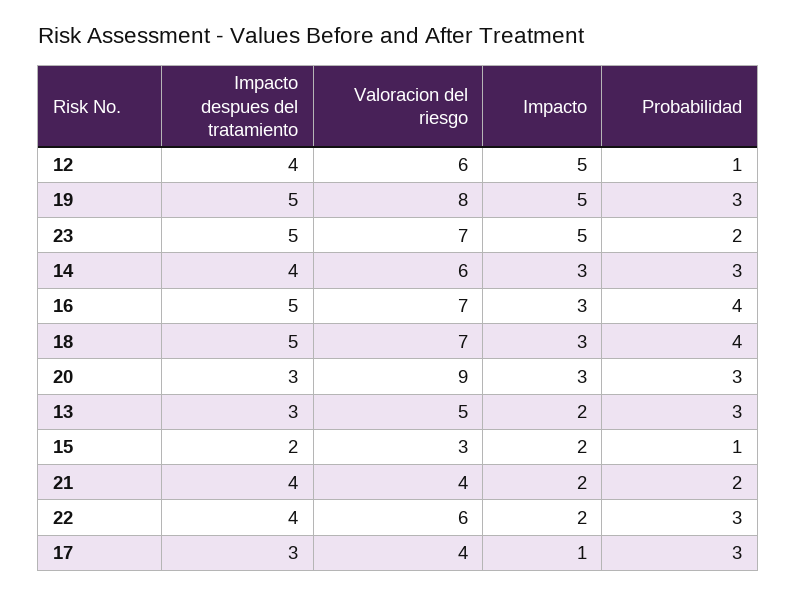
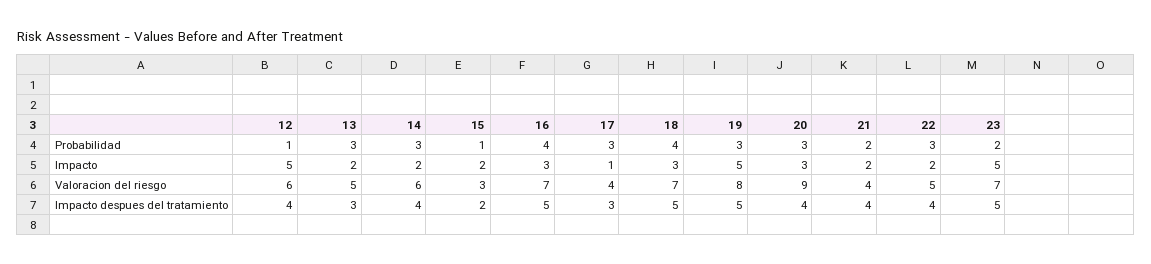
  {
    "Impacto despues del tratamiento": {
      "12": 4,
      "19": 5,
      "23": 5,
      "14": 4,
      "16": 5,
      "18": 5,
-     "20": 3,
+     "20": 4,
      "13": 3,
      "15": 2,
      "21": 4,
      "22": 4,
      "17": 3
    },
    "Valoracion del riesgo": {
      "12": 6,
      "19": 8,
      "23": 7,
      "14": 6,
      "16": 7,
      "18": 7,
      "20": 9,
      "13": 5,
      "15": 3,
      "21": 4,
-     "22": 6,
+     "22": 5,
      "17": 4
    },
    "Impacto": {
      "12": 5,
      "19": 5,
      "23": 5,
-     "14": 3,
+     "14": 2,
      "16": 3,
      "18": 3,
      "20": 3,
      "13": 2,
      "15": 2,
      "21": 2,
      "22": 2,
      "17": 1
    },
    "Probabilidad": {
      "12": 1,
      "19": 3,
      "23": 2,
      "14": 3,
      "16": 4,
      "18": 4,
      "20": 3,
      "13": 3,
      "15": 1,
      "21": 2,
      "22": 3,
      "17": 3
    }
  }

